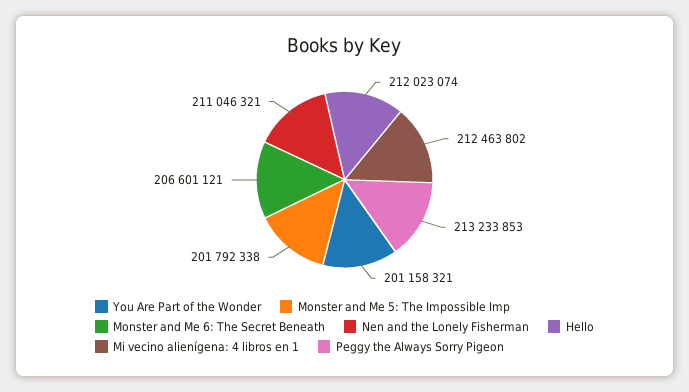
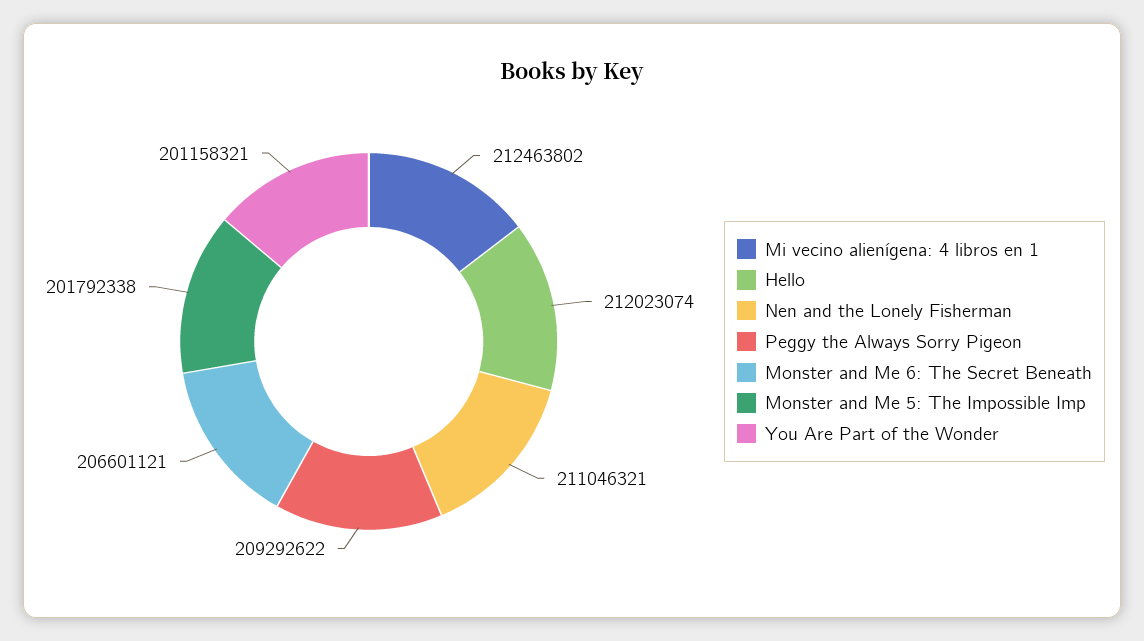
  {
    "You Are Part of the Wonder": 201158321,
    "Monster and Me 5: The Impossible Imp": 201792338,
    "Monster and Me 6: The Secret Beneath": 206601121,
    "Nen and the Lonely Fisherman": 211046321,
    "Hello": 212023074,
    "Mi vecino alienígena: 4 libros en 1": 212463802,
-   "Peggy the Always Sorry Pigeon": 213233853
+   "Peggy the Always Sorry Pigeon": 209292622
  }

